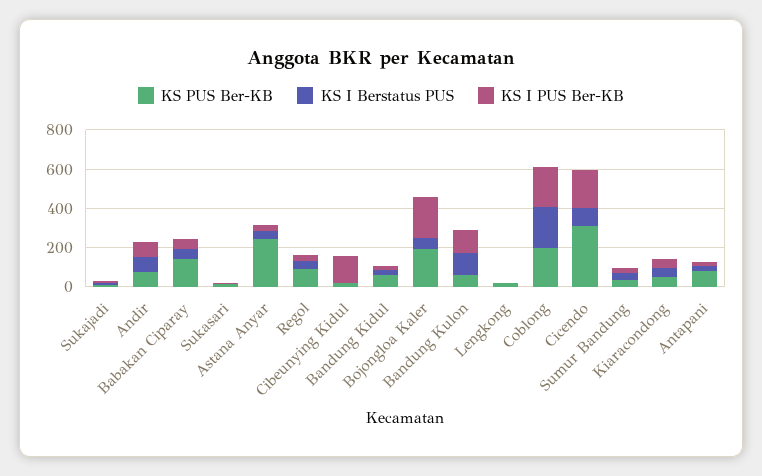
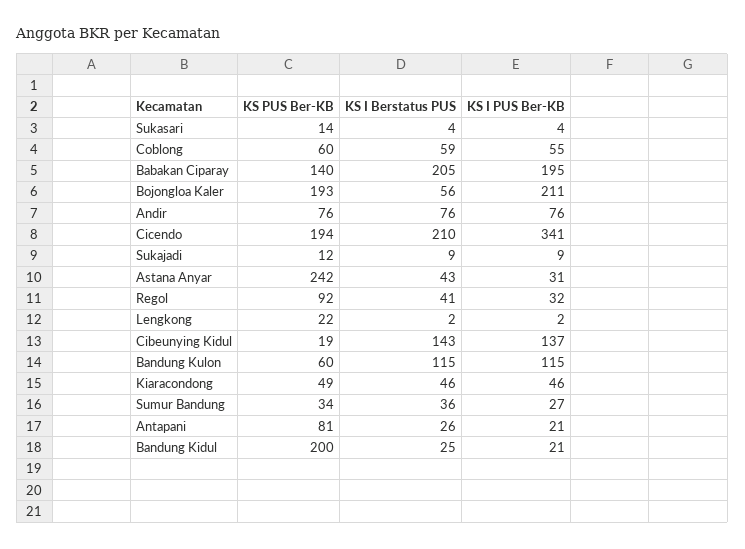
  {
    "KS PUS Ber-KB": {
      "Sukajadi": 12,
      "Andir": 76,
      "Babakan Ciparay": 140,
      "Sukasari": 14,
      "Astana Anyar": 242,
      "Regol": 92,
      "Cibeunying Kidul": 19,
-     "Bandung Kidul": 50,
+     "Bandung Kidul": 200,
      "Bojongloa Kaler": 193,
      "Bandung Kulon": 60,
      "Lengkong": 22,
-     "Coblong": 200,
+     "Coblong": 60,
-     "Cicendo": 300,
+     "Cicendo": 194,
      "Sumur Bandung": 34,
      "Kiaracondong": 49,
      "Antapani": 81
    },
    "KS I Berstatus PUS": {
      "Sukajadi": 9,
      "Andir": 76,
-     "Babakan Ciparay": 50,
+     "Babakan Ciparay": 205,
      "Sukasari": 4,
      "Astana Anyar": 43,
      "Regol": 41,
-     "Cibeunying Kidul": 0,
+     "Cibeunying Kidul": 143,
      "Bandung Kidul": 25,
      "Bojongloa Kaler": 56,
      "Bandung Kulon": 115,
      "Lengkong": 2,
-     "Coblong": 200,
+     "Coblong": 59,
-     "Cicendo": 100,
+     "Cicendo": 210,
      "Sumur Bandung": 36,
      "Kiaracondong": 46,
      "Antapani": 26
    },
    "KS I PUS Ber-KB": {
      "Sukajadi": 9,
      "Andir": 76,
-     "Babakan Ciparay": 50,
+     "Babakan Ciparay": 195,
      "Sukasari": 4,
      "Astana Anyar": 31,
      "Regol": 32,
      "Cibeunying Kidul": 137,
      "Bandung Kidul": 21,
      "Bojongloa Kaler": 211,
      "Bandung Kulon": 115,
      "Lengkong": 2,
-     "Coblong": 200,
+     "Coblong": 55,
-     "Cicendo": 200,
+     "Cicendo": 341,
      "Sumur Bandung": 27,
      "Kiaracondong": 46,
      "Antapani": 21
    }
  }

